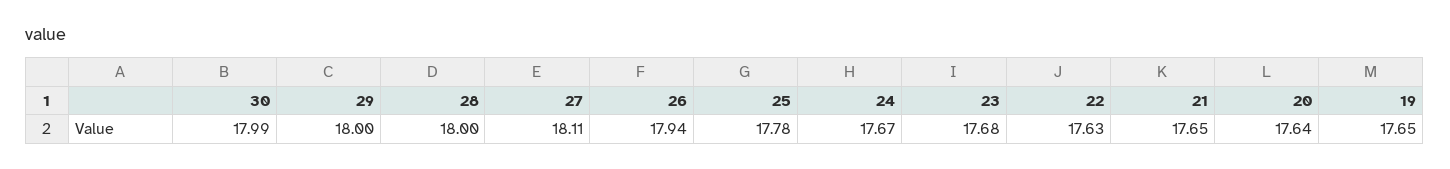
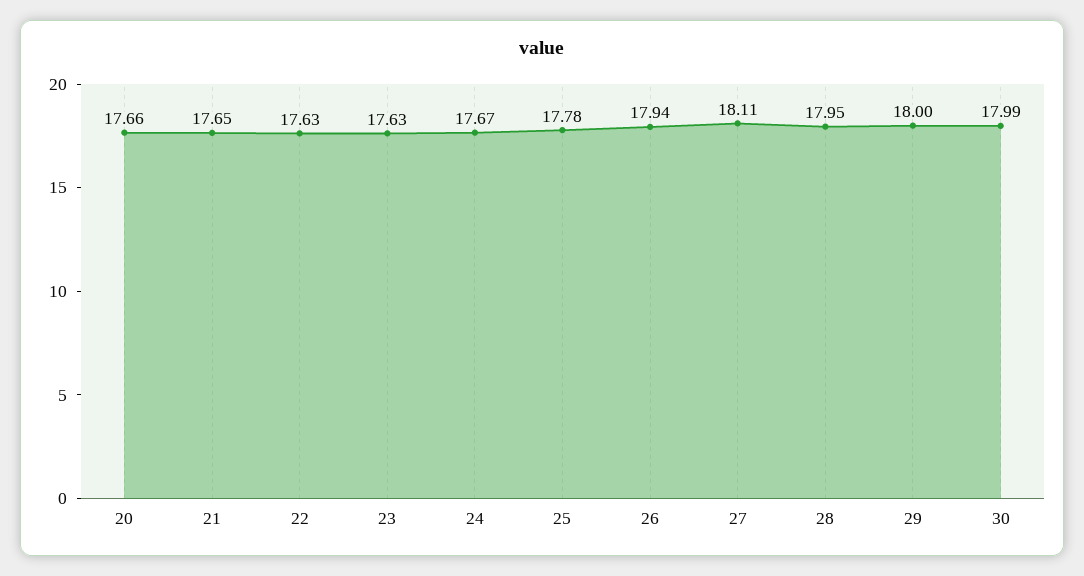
  {
    "30": 17.99,
    "29": 18,
-   "28": 18,
+   "28": 17.95,
    "27": 18.11,
    "26": 17.94,
    "25": 17.78,
    "24": 17.67,
-   "23": 17.68,
+   "23": 17.63,
    "22": 17.63,
    "21": 17.65,
-   "20": 17.64,
+   "20": 17.66
-   "19": 17.65
  }

